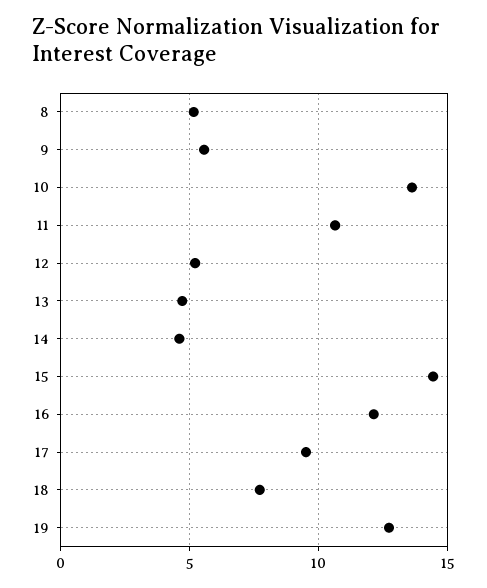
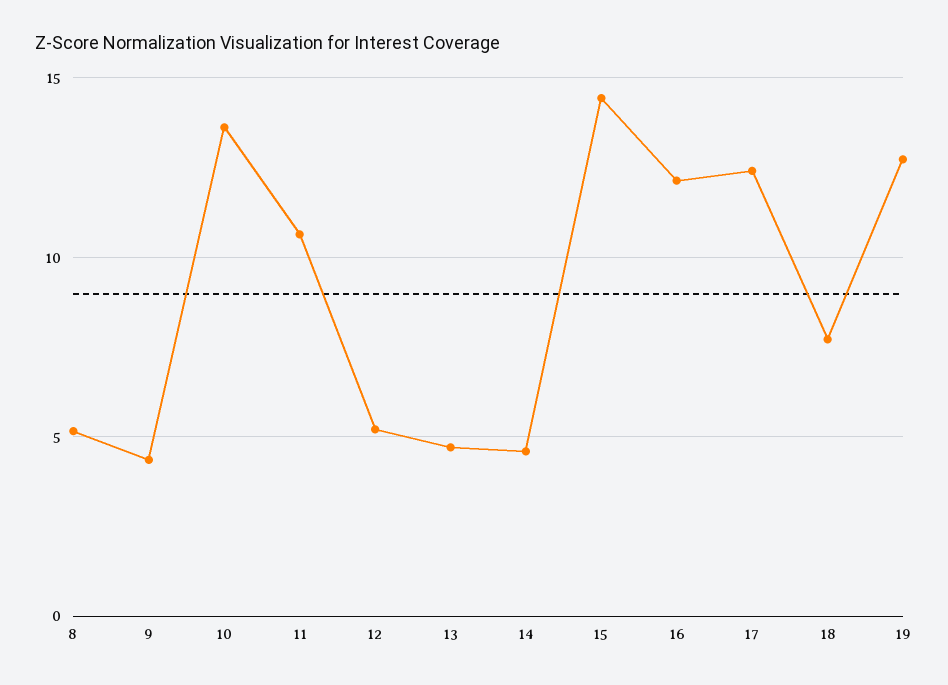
  {
    "8": 5,
-   "9": 5.5,
+   "9": 4.5,
    "10": 13.5,
    "11": 10.5,
    "12": 5,
    "13": 4.5,
    "14": 4.5,
    "15": 14.5,
    "16": 12,
-   "17": 9.5,
+   "17": 12.5,
    "18": 7.5,
    "19": 12.5
  }

